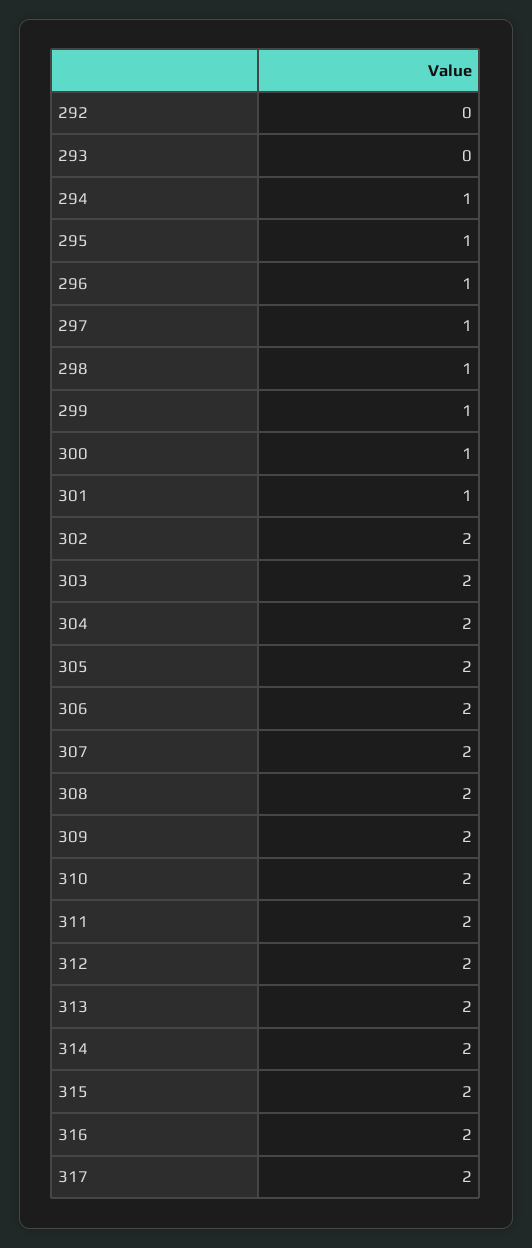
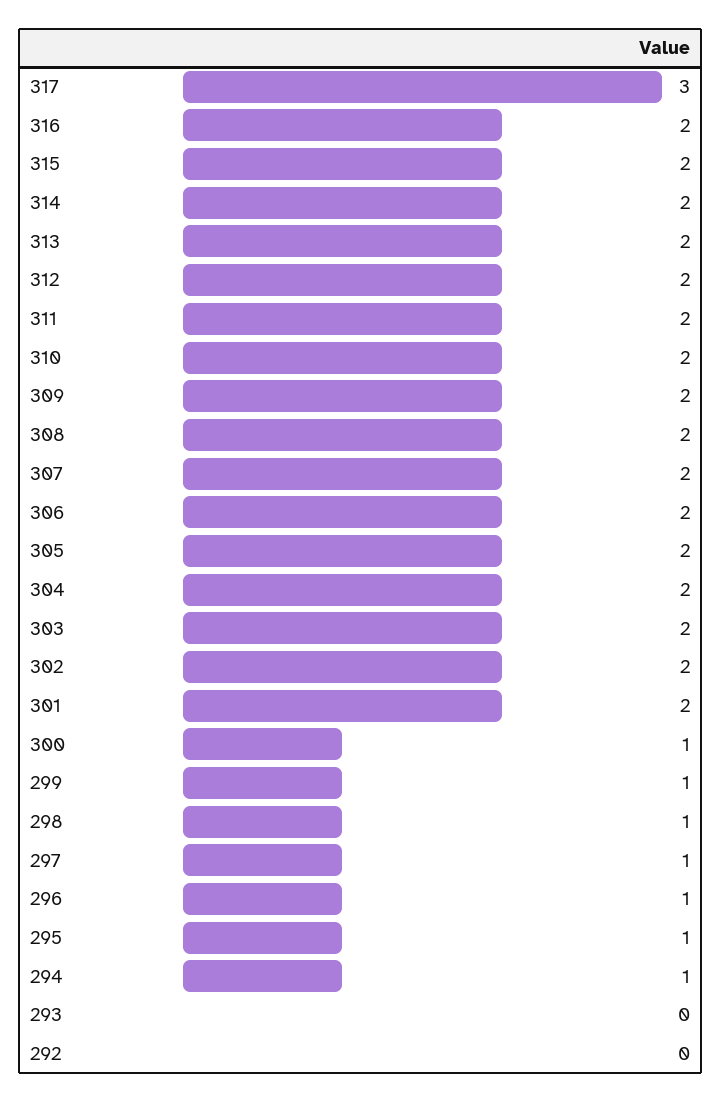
  {
    "292": 0,
    "293": 0,
    "294": 1,
    "295": 1,
    "296": 1,
    "297": 1,
    "298": 1,
    "299": 1,
    "300": 1,
-   "301": 1,
+   "301": 2,
    "302": 2,
    "303": 2,
    "304": 2,
    "305": 2,
    "306": 2,
    "307": 2,
    "308": 2,
    "309": 2,
    "310": 2,
    "311": 2,
    "312": 2,
    "313": 2,
    "314": 2,
    "315": 2,
    "316": 2,
-   "317": 2
+   "317": 3
  }

